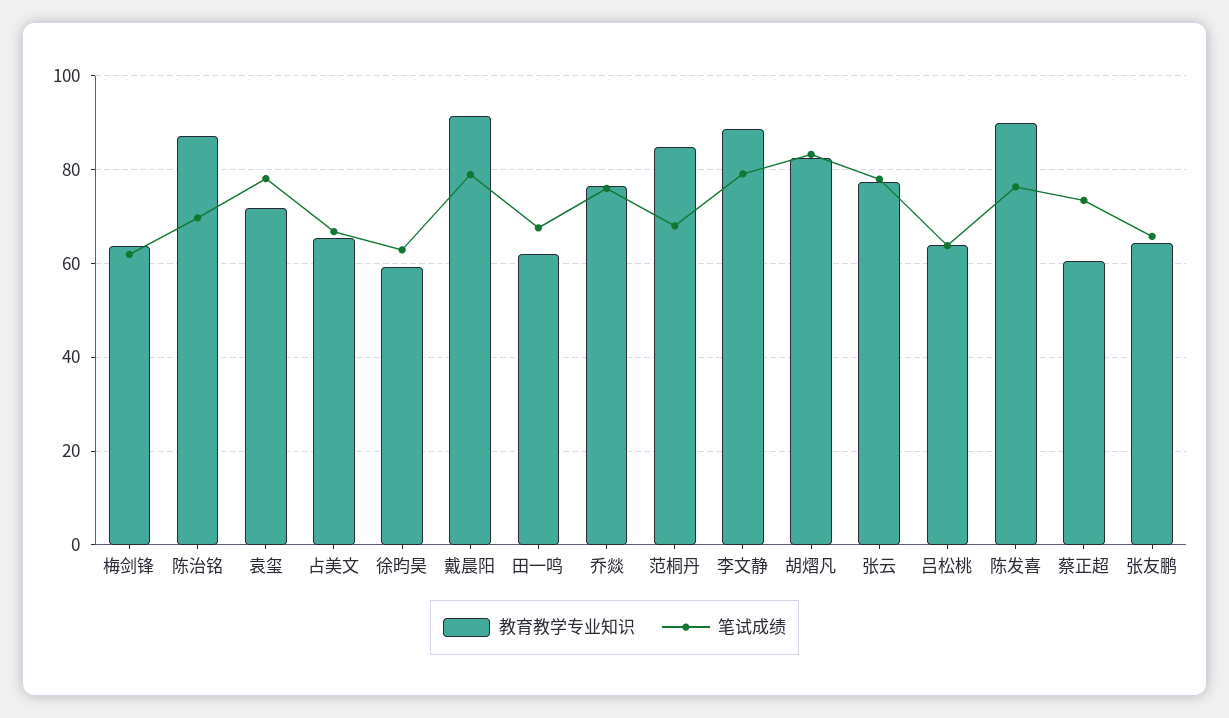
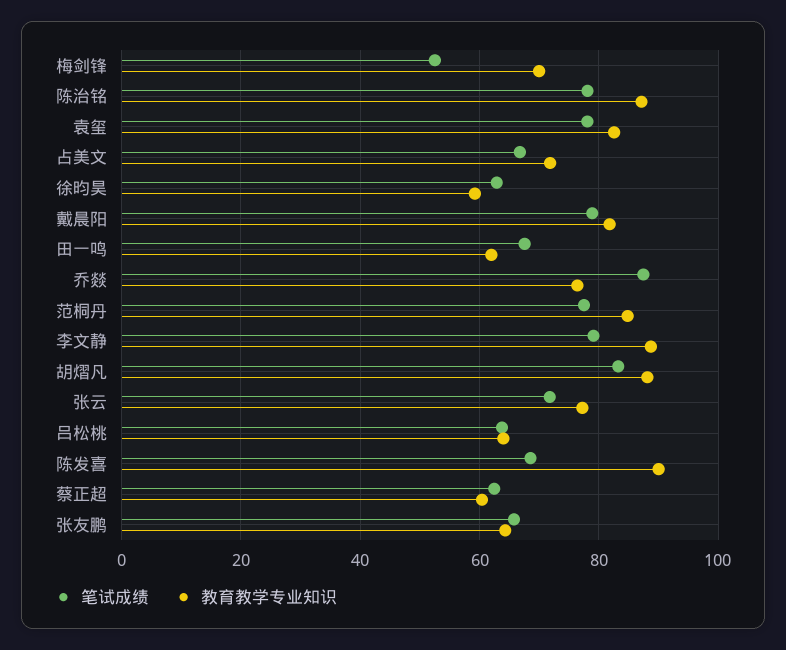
  {
    "教育教学专业知识": {
-     "梅剑锋": 64,
+     "梅剑锋": 70,
      "陈治铭": 88,
-     "袁玺": 72,
+     "袁玺": 82,
-     "占美文": 66,
+     "占美文": 72,
      "徐昀昊": 60,
-     "戴晨阳": 92,
+     "戴晨阳": 82,
      "田一鸣": 62,
      "乔燚": 76,
      "范桐丹": 84,
      "李文静": 88,
-     "胡熠凡": 82,
+     "胡熠凡": 88,
      "张云": 78,
      "吕松桃": 64,
      "陈发喜": 90,
      "蔡正超": 60,
      "张友鹏": 64
    },
    "笔试成绩": {
-     "梅剑锋": 62,
+     "梅剑锋": 52,
-     "陈治铭": 70,
+     "陈治铭": 78,
      "袁玺": 78,
      "占美文": 66,
      "徐昀昊": 62,
      "戴晨阳": 78,
      "田一鸣": 68,
-     "乔燚": 76,
+     "乔燚": 88,
-     "范桐丹": 68,
+     "范桐丹": 78,
      "李文静": 80,
      "胡熠凡": 84,
-     "张云": 78,
+     "张云": 72,
      "吕松桃": 64,
-     "陈发喜": 76,
+     "陈发喜": 68,
-     "蔡正超": 74,
+     "蔡正超": 62,
      "张友鹏": 66
    }
  }

